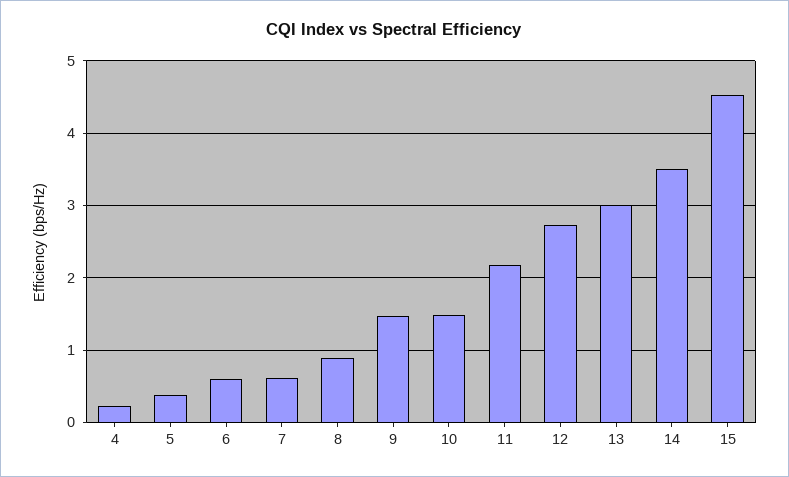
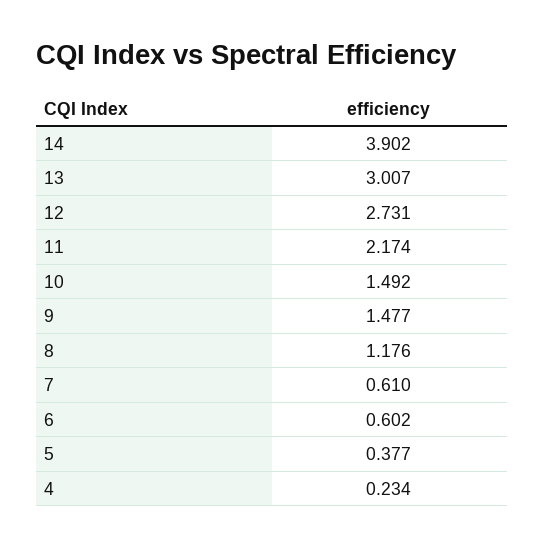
  {
    "4": 0.234,
    "5": 0.377,
    "6": 0.602,
    "7": 0.61,
-   "8": 0.9,
+   "8": 1.176,
    "9": 1.477,
    "10": 1.492,
    "11": 2.174,
    "12": 2.731,
    "13": 3.007,
-   "14": 3.5,
+   "14": 3.902
-   "15": 4.5
  }

